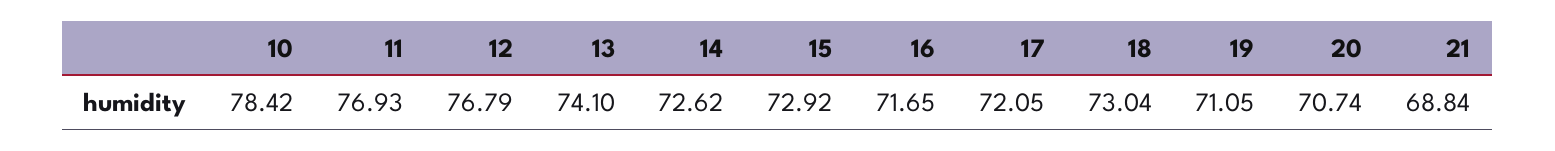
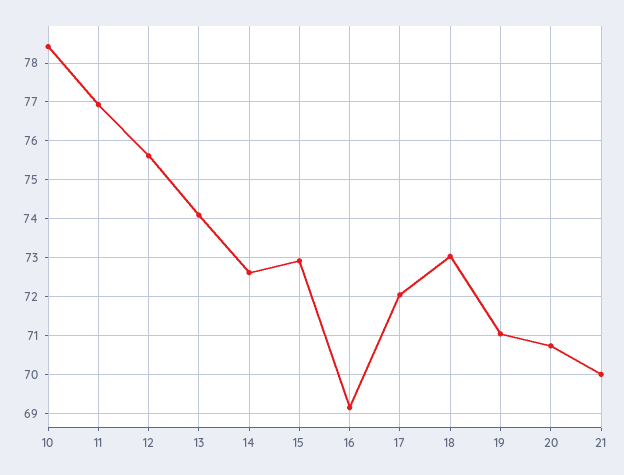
  {
    "10": 78.42,
    "11": 76.93,
-   "12": 76.79,
+   "12": 75.6,
    "13": 74.1,
    "14": 72.62,
    "15": 72.92,
-   "16": 71.65,
+   "16": 69.2,
    "17": 72.05,
    "18": 73.04,
    "19": 71.05,
    "20": 70.74,
-   "21": 68.84
+   "21": 70
  }

